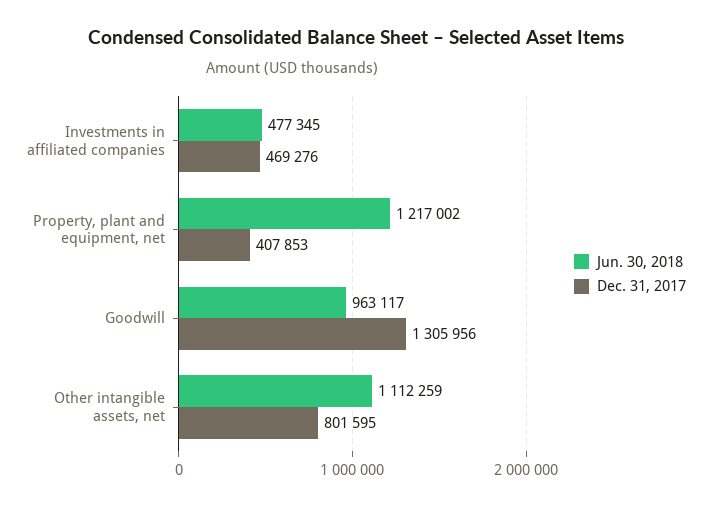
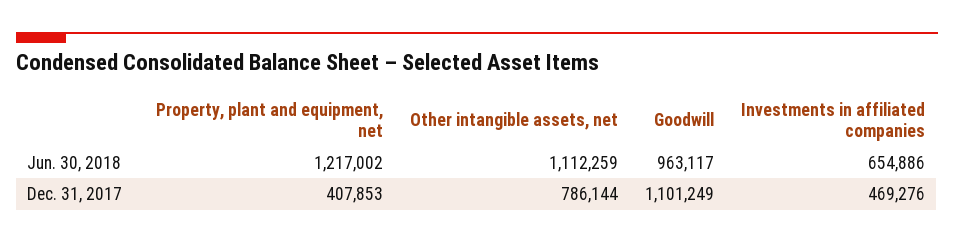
  {
    "Jun. 30, 2018": {
-     "Investments in affiliated companies": 477345,
+     "Investments in affiliated companies": 654886,
      "Property, plant and equipment, net": 1217002,
      "Goodwill": 963117,
      "Other intangible assets, net": 1112259
    },
    "Dec. 31, 2017": {
      "Investments in affiliated companies": 469276,
      "Property, plant and equipment, net": 407853,
-     "Goodwill": 1305956,
+     "Goodwill": 1101249,
-     "Other intangible assets, net": 801595
+     "Other intangible assets, net": 786144
    }
  }

